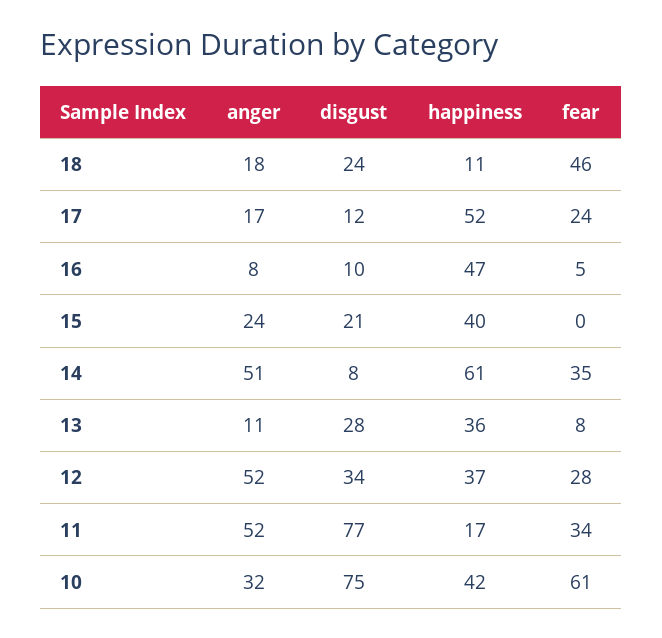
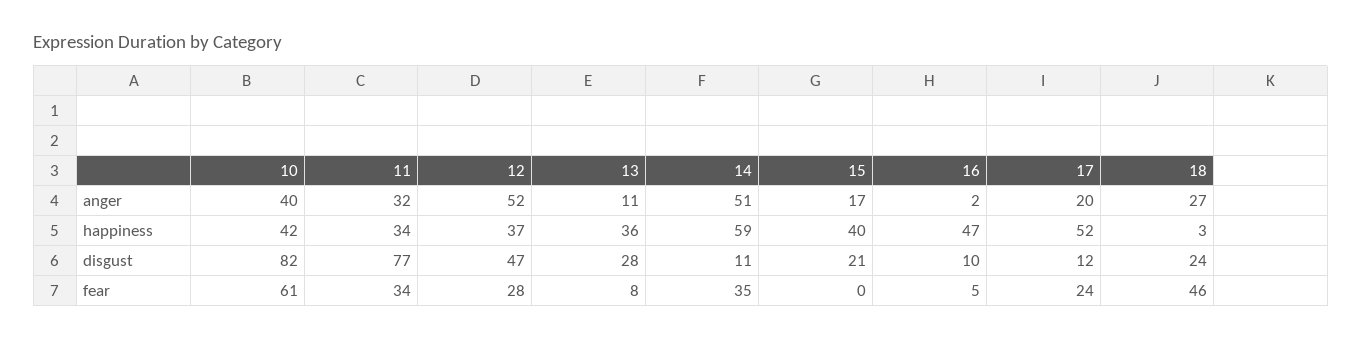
  {
    "anger": {
-     "18": 18,
+     "18": 27,
-     "17": 17,
+     "17": 20,
-     "16": 8,
+     "16": 2,
-     "15": 24,
+     "15": 17,
      "14": 51,
      "13": 11,
      "12": 52,
-     "11": 52,
+     "11": 32,
-     "10": 32
+     "10": 40
    },
    "disgust": {
      "18": 24,
      "17": 12,
      "16": 10,
      "15": 21,
-     "14": 8,
+     "14": 11,
      "13": 28,
-     "12": 34,
+     "12": 47,
      "11": 77,
-     "10": 75
+     "10": 82
    },
    "happiness": {
-     "18": 11,
+     "18": 3,
      "17": 52,
      "16": 47,
      "15": 40,
-     "14": 61,
+     "14": 59,
      "13": 36,
      "12": 37,
-     "11": 17,
+     "11": 34,
      "10": 42
    },
    "fear": {
      "18": 46,
      "17": 24,
      "16": 5,
      "15": 0,
      "14": 35,
      "13": 8,
      "12": 28,
      "11": 34,
      "10": 61
    }
  }

